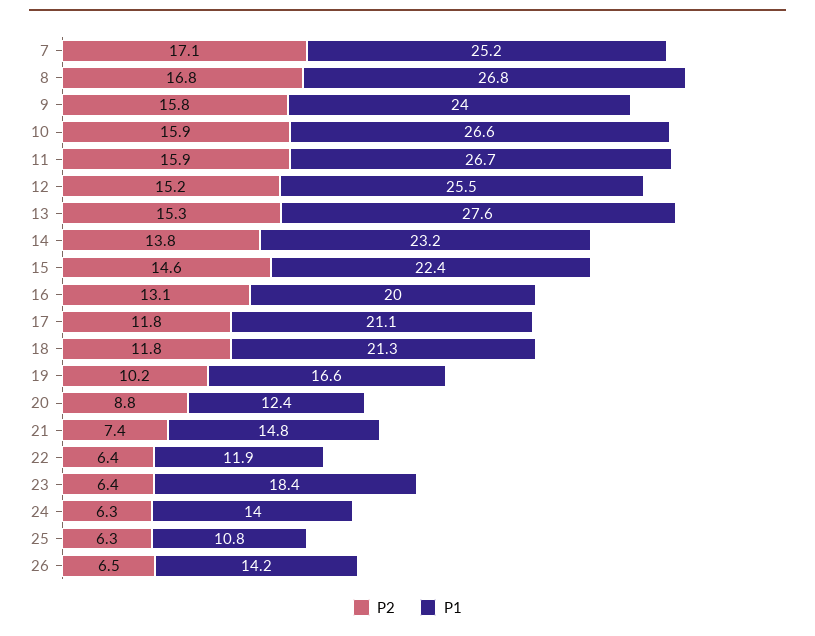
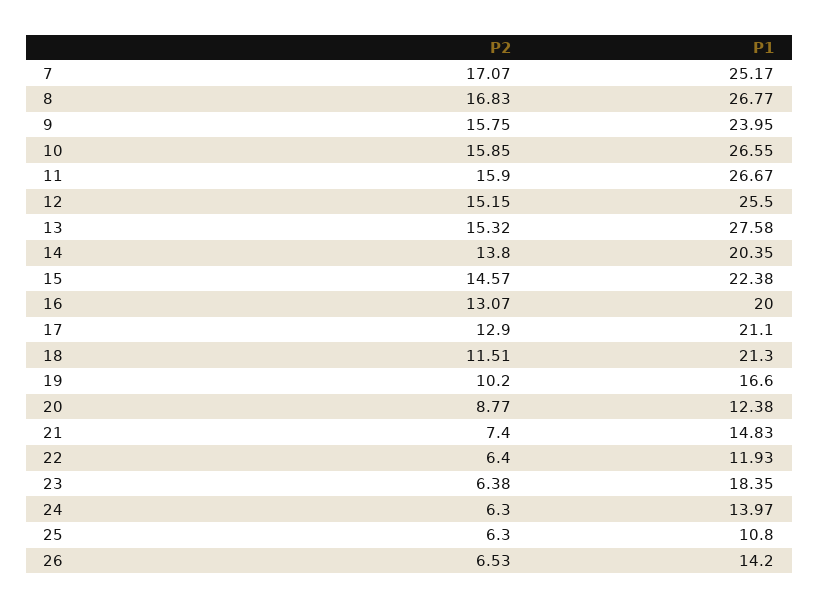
  {
    "P2": {
      "7": 17.07,
      "8": 16.83,
      "9": 15.75,
      "10": 15.85,
      "11": 15.9,
      "12": 15.15,
      "13": 15.32,
      "14": 13.8,
      "15": 14.57,
      "16": 13.07,
-     "17": 11.8,
+     "17": 12.9,
-     "18": 11.8,
+     "18": 11.51,
      "19": 10.2,
      "20": 8.77,
      "21": 7.4,
      "22": 6.4,
      "23": 6.38,
      "24": 6.3,
      "25": 6.3,
      "26": 6.53
    },
    "P1": {
      "7": 25.17,
      "8": 26.77,
      "9": 23.95,
      "10": 26.55,
      "11": 26.67,
      "12": 25.5,
      "13": 27.58,
-     "14": 23.2,
+     "14": 20.35,
      "15": 22.38,
      "16": 20,
      "17": 21.1,
      "18": 21.3,
      "19": 16.6,
      "20": 12.38,
      "21": 14.83,
      "22": 11.93,
      "23": 18.35,
      "24": 13.97,
      "25": 10.8,
      "26": 14.2
    }
  }

